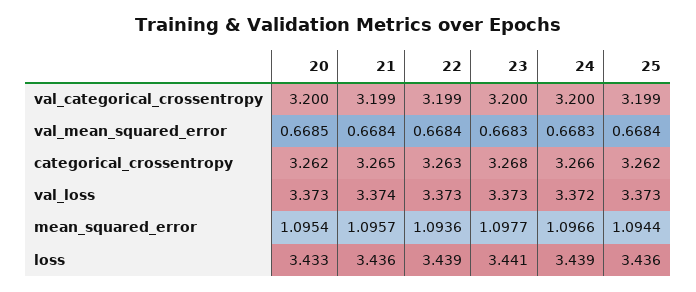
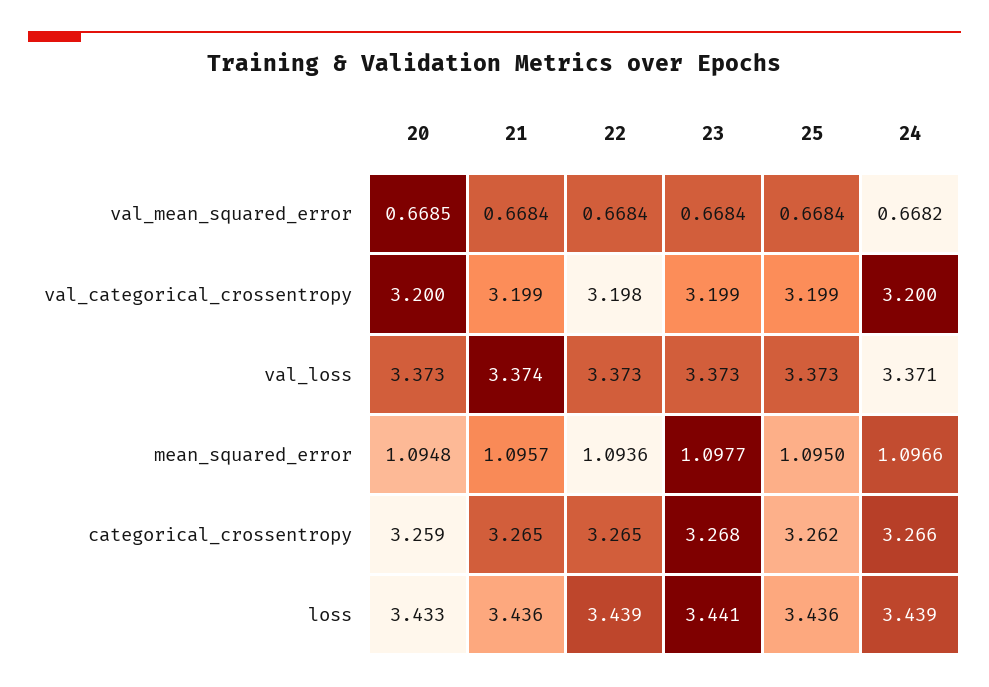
  {
    "20": {
      "val_categorical_crossentropy": 3.2,
      "val_mean_squared_error": 0.6685,
-     "categorical_crossentropy": 3.262,
+     "categorical_crossentropy": 3.259,
      "val_loss": 3.373,
-     "mean_squared_error": 1.0954,
+     "mean_squared_error": 1.0948,
      "loss": 3.433
    },
    "21": {
      "val_categorical_crossentropy": 3.199,
      "val_mean_squared_error": 0.6684,
      "categorical_crossentropy": 3.265,
      "val_loss": 3.374,
      "mean_squared_error": 1.0957,
      "loss": 3.436
    },
    "22": {
-     "val_categorical_crossentropy": 3.199,
+     "val_categorical_crossentropy": 3.198,
      "val_mean_squared_error": 0.6684,
-     "categorical_crossentropy": 3.263,
+     "categorical_crossentropy": 3.265,
      "val_loss": 3.373,
      "mean_squared_error": 1.0936,
      "loss": 3.439
    },
    "23": {
-     "val_categorical_crossentropy": 3.2,
+     "val_categorical_crossentropy": 3.199,
-     "val_mean_squared_error": 0.6683,
+     "val_mean_squared_error": 0.6684,
      "categorical_crossentropy": 3.268,
      "val_loss": 3.373,
      "mean_squared_error": 1.0977,
      "loss": 3.441
    },
    "24": {
      "val_categorical_crossentropy": 3.2,
-     "val_mean_squared_error": 0.6683,
+     "val_mean_squared_error": 0.6682,
      "categorical_crossentropy": 3.266,
-     "val_loss": 3.372,
+     "val_loss": 3.371,
      "mean_squared_error": 1.0966,
      "loss": 3.439
    },
    "25": {
      "val_categorical_crossentropy": 3.199,
      "val_mean_squared_error": 0.6684,
      "categorical_crossentropy": 3.262,
      "val_loss": 3.373,
-     "mean_squared_error": 1.0944,
+     "mean_squared_error": 1.095,
      "loss": 3.436
    }
  }

